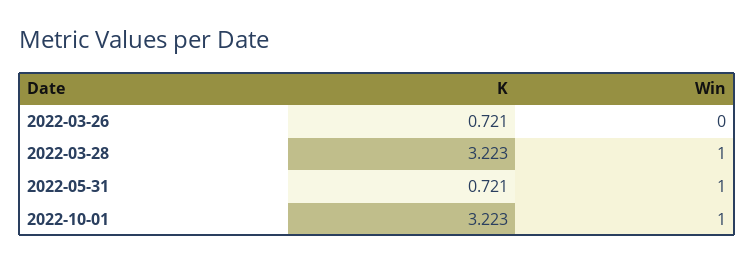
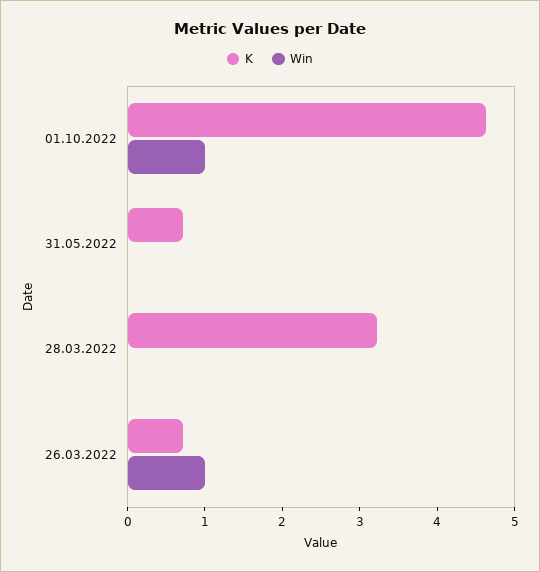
  {
    "K": {
      "2022-03-26": 0.721,
      "2022-03-28": 3.223,
      "2022-05-31": 0.721,
-     "2022-10-01": 3.223
+     "2022-10-01": 4.6
    },
    "Win": {
-     "2022-03-26": 0,
+     "2022-03-26": 1,
-     "2022-03-28": 1,
+     "2022-03-28": 0,
-     "2022-05-31": 1,
+     "2022-05-31": 0,
      "2022-10-01": 1
    }
  }

